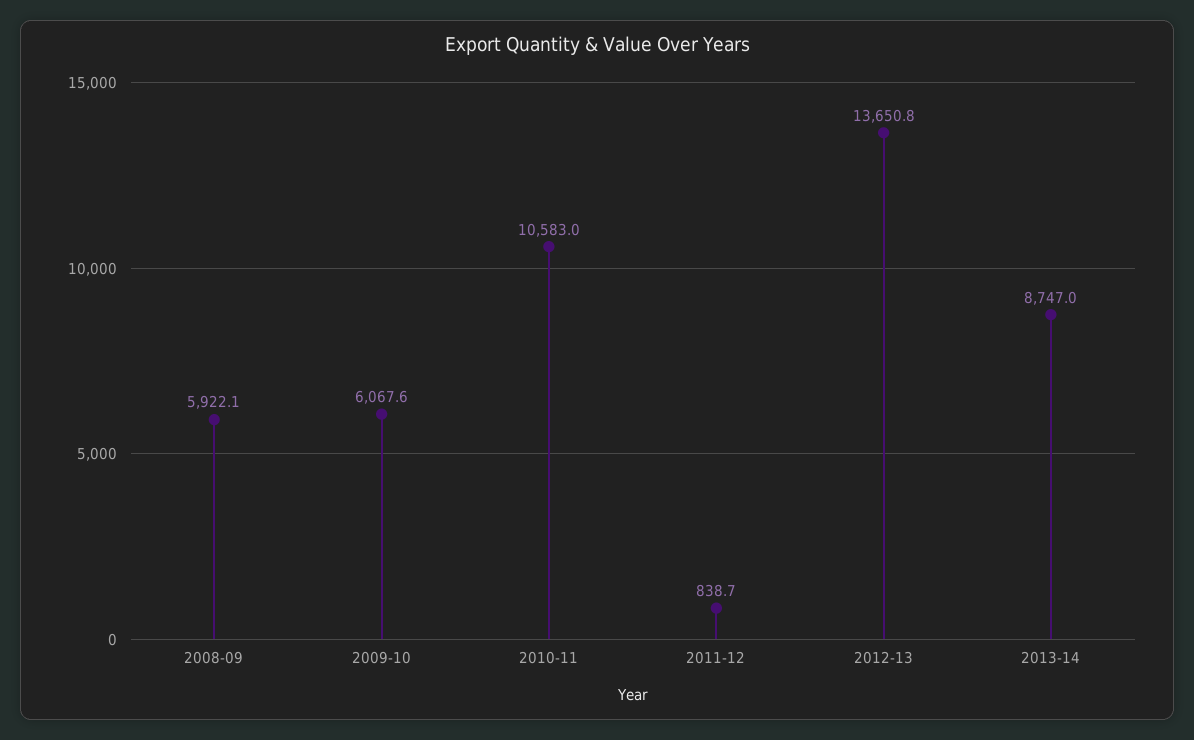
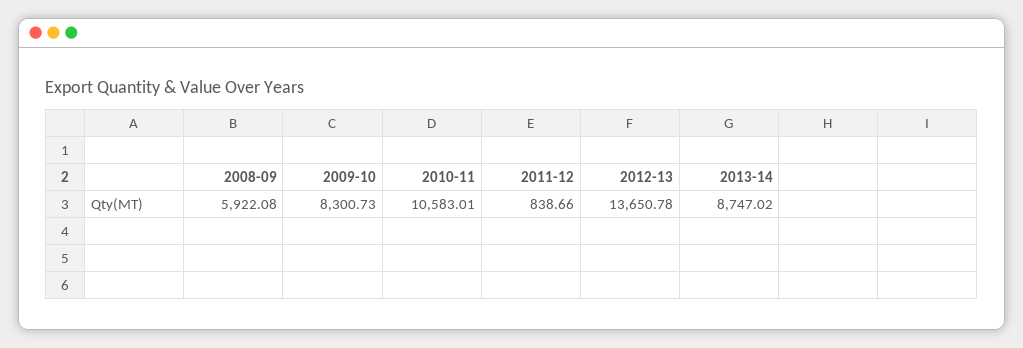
  {
    "2008-09": 5922.08,
-   "2009-10": 6067.6,
+   "2009-10": 8300.73,
    "2010-11": 10583.01,
    "2011-12": 838.66,
    "2012-13": 13650.78,
    "2013-14": 8747.02
  }

